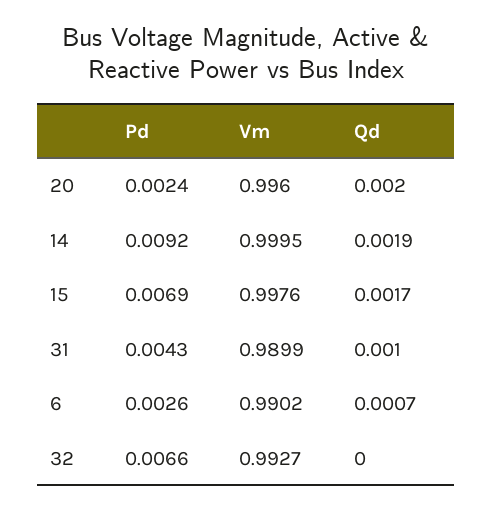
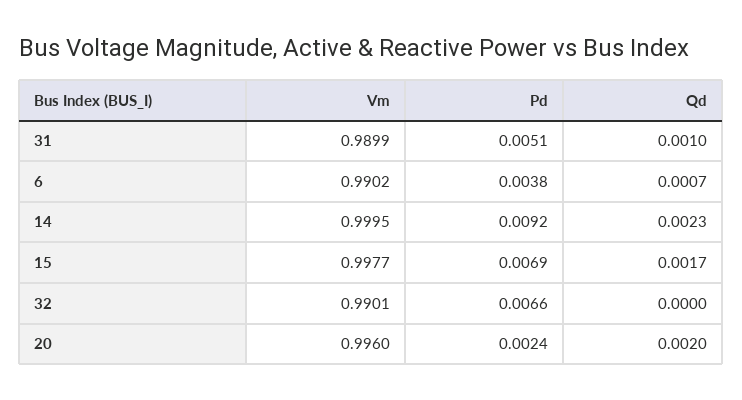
  {
    "Pd": {
      "20": 0.0024,
      "14": 0.0092,
      "15": 0.0069,
-     "31": 0.0043,
+     "31": 0.0051,
-     "6": 0.0026,
+     "6": 0.0038,
      "32": 0.0066
    },
    "Vm": {
      "20": 0.996,
      "14": 0.9995,
-     "15": 0.9976,
+     "15": 0.9977,
      "31": 0.9899,
      "6": 0.9902,
-     "32": 0.9927
+     "32": 0.9901
    },
    "Qd": {
      "20": 0.002,
-     "14": 0.0019,
+     "14": 0.0023,
      "15": 0.0017,
      "31": 0.001,
      "6": 0.0007,
      "32": 0
    }
  }

